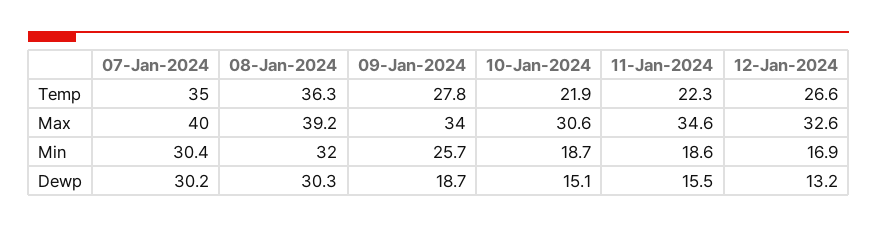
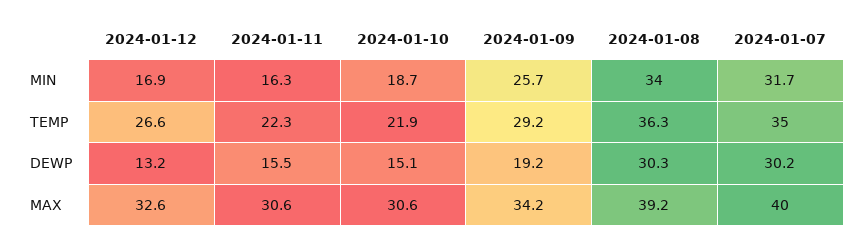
  {
    "07-Jan-2024": {
      "Temp": 35,
      "Max": 40,
-     "Min": 30.4,
+     "Min": 31.7,
      "Dewp": 30.2
    },
    "08-Jan-2024": {
      "Temp": 36.3,
      "Max": 39.2,
-     "Min": 32,
+     "Min": 34,
      "Dewp": 30.3
    },
    "09-Jan-2024": {
-     "Temp": 27.8,
+     "Temp": 29.2,
-     "Max": 34,
+     "Max": 34.2,
      "Min": 25.7,
-     "Dewp": 18.7
+     "Dewp": 19.2
    },
    "10-Jan-2024": {
      "Temp": 21.9,
      "Max": 30.6,
      "Min": 18.7,
      "Dewp": 15.1
    },
    "11-Jan-2024": {
      "Temp": 22.3,
-     "Max": 34.6,
+     "Max": 30.6,
-     "Min": 18.6,
+     "Min": 16.3,
      "Dewp": 15.5
    },
    "12-Jan-2024": {
      "Temp": 26.6,
      "Max": 32.6,
      "Min": 16.9,
      "Dewp": 13.2
    }
  }

